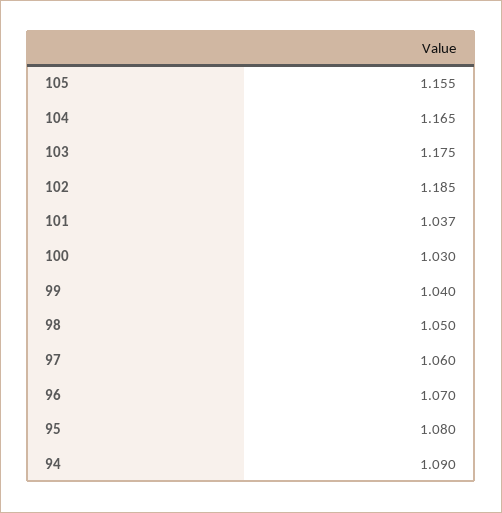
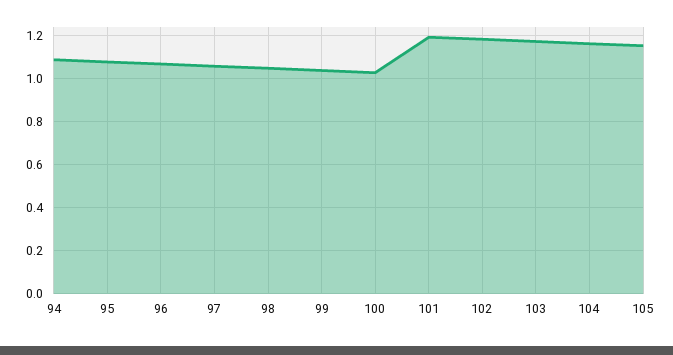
  {
    "105": 1.155,
    "104": 1.165,
    "103": 1.175,
    "102": 1.185,
-   "101": 1.037,
+   "101": 1.2,
    "100": 1.03,
    "99": 1.04,
    "98": 1.05,
    "97": 1.06,
    "96": 1.07,
    "95": 1.08,
    "94": 1.09
  }

